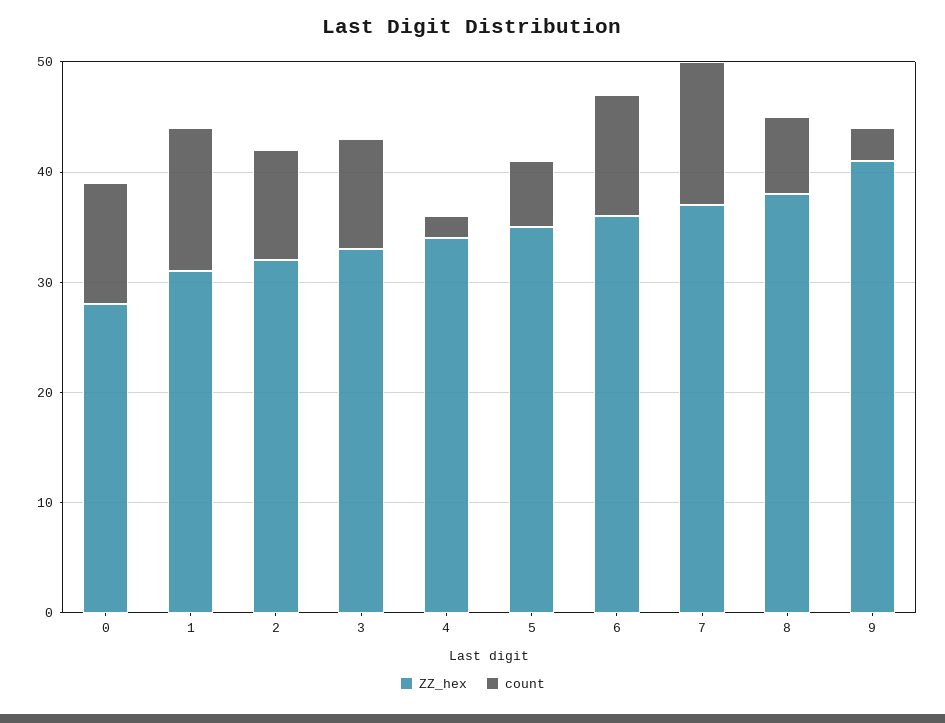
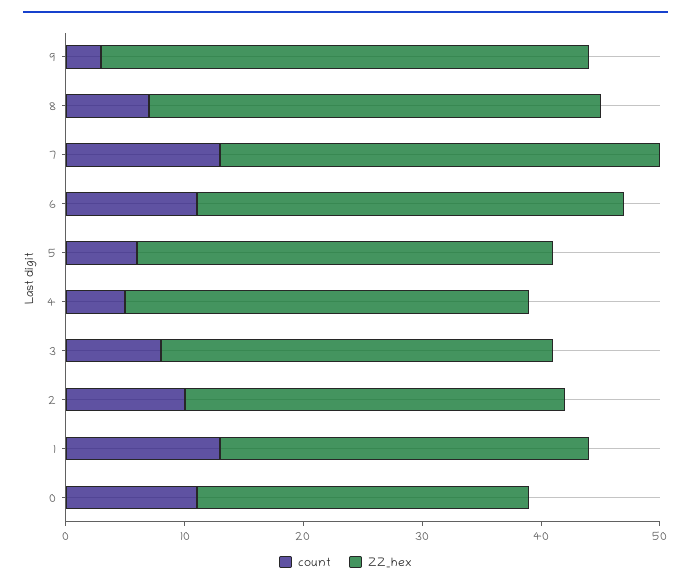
  {
    "ZZ_hex": {
      "0": 28,
      "1": 31,
      "2": 32,
      "3": 33,
      "4": 34,
      "5": 35,
      "6": 36,
      "7": 37,
      "8": 38,
      "9": 41
    },
    "count": {
      "0": 11,
      "1": 13,
      "2": 10,
-     "3": 10,
+     "3": 8,
-     "4": 2,
+     "4": 5,
      "5": 6,
      "6": 11,
      "7": 13,
      "8": 7,
      "9": 3
    }
  }

